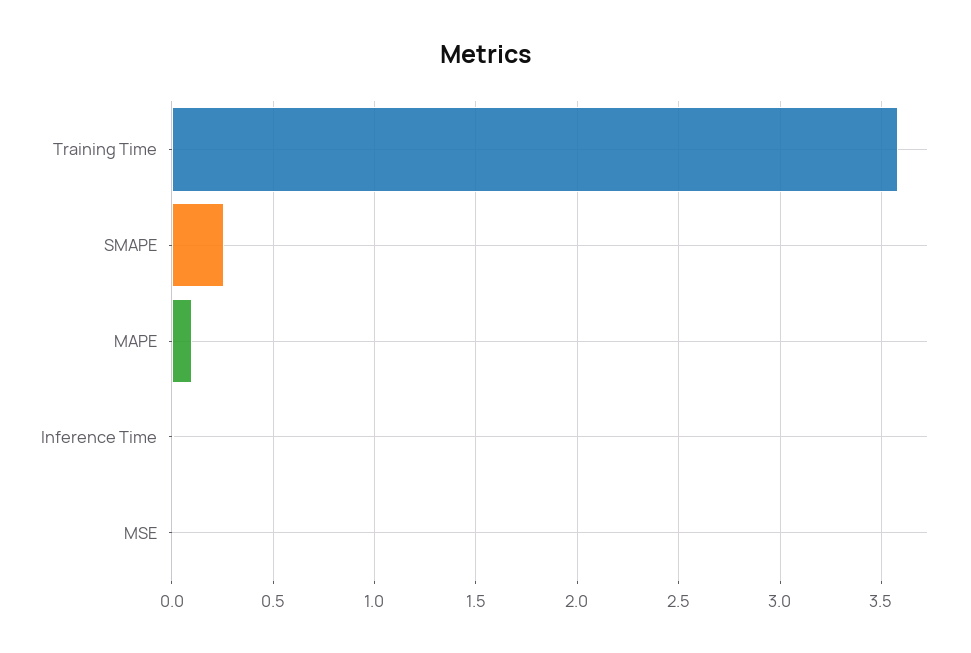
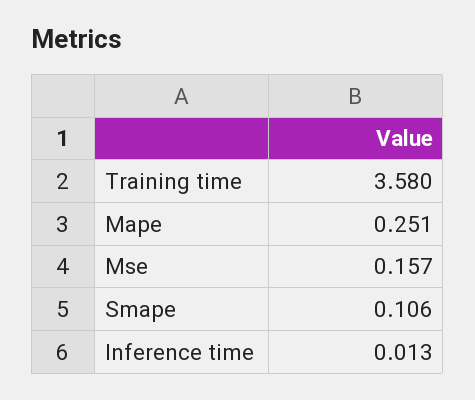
  {
    "Training Time": 3.58,
-   "SMAPE": 0.25,
+   "SMAPE": 0.106,
-   "MAPE": 0.1,
+   "MAPE": 0.251,
    "Inference Time": 0.013,
-   "MSE": 0
+   "MSE": 0.157
  }

